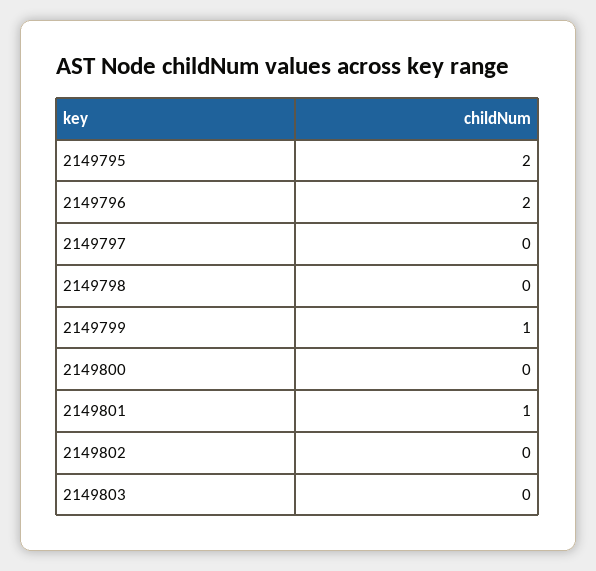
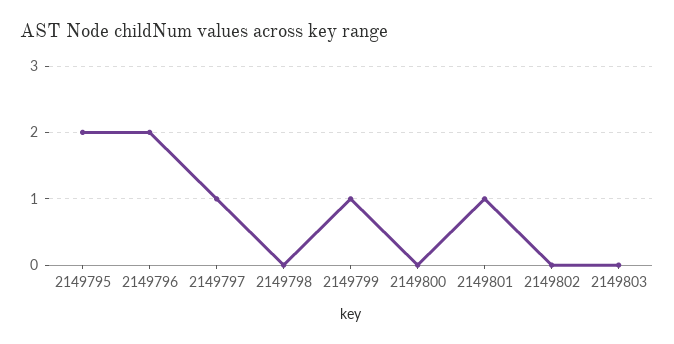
  {
    "2149795": 2,
    "2149796": 2,
-   "2149797": 0,
+   "2149797": 1,
    "2149798": 0,
    "2149799": 1,
    "2149800": 0,
    "2149801": 1,
    "2149802": 0,
    "2149803": 0
  }

